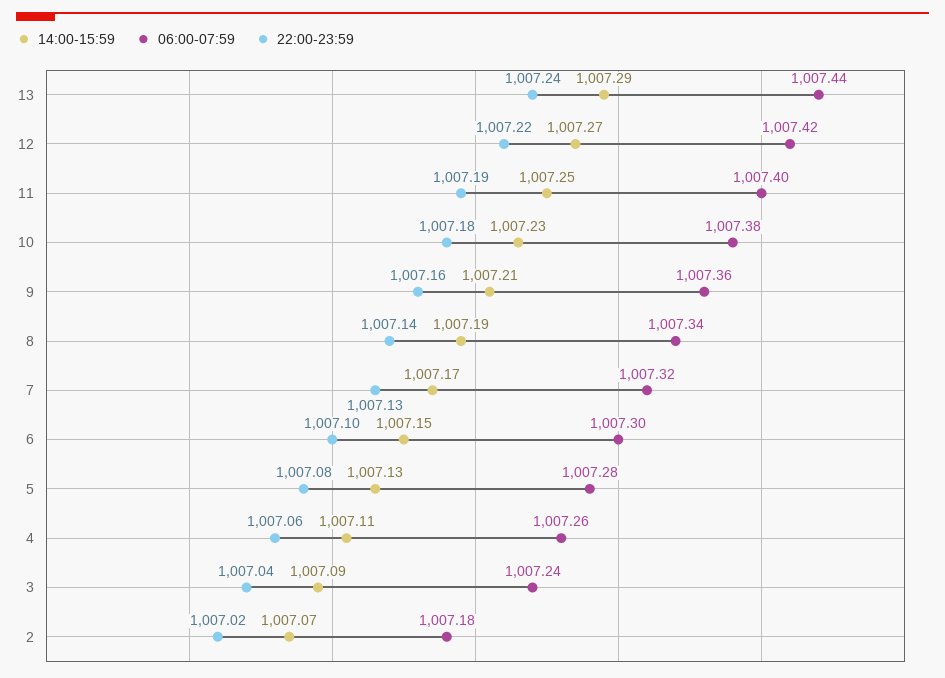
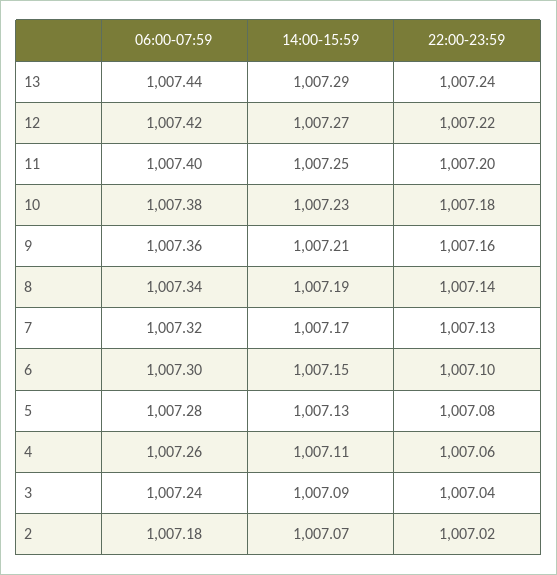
  {
    "14:00-15:59": {
      "13": 1007.29,
      "12": 1007.27,
      "11": 1007.25,
      "10": 1007.23,
      "9": 1007.21,
      "8": 1007.19,
      "7": 1007.17,
      "6": 1007.15,
      "5": 1007.13,
      "4": 1007.11,
      "3": 1007.09,
      "2": 1007.07
    },
    "06:00-07:59": {
      "13": 1007.44,
      "12": 1007.42,
      "11": 1007.4,
      "10": 1007.38,
      "9": 1007.36,
      "8": 1007.34,
      "7": 1007.32,
      "6": 1007.3,
      "5": 1007.28,
      "4": 1007.26,
      "3": 1007.24,
      "2": 1007.18
    },
    "22:00-23:59": {
      "13": 1007.24,
      "12": 1007.22,
-     "11": 1007.19,
+     "11": 1007.2,
      "10": 1007.18,
      "9": 1007.16,
      "8": 1007.14,
      "7": 1007.13,
      "6": 1007.1,
      "5": 1007.08,
      "4": 1007.06,
      "3": 1007.04,
      "2": 1007.02
    }
  }

